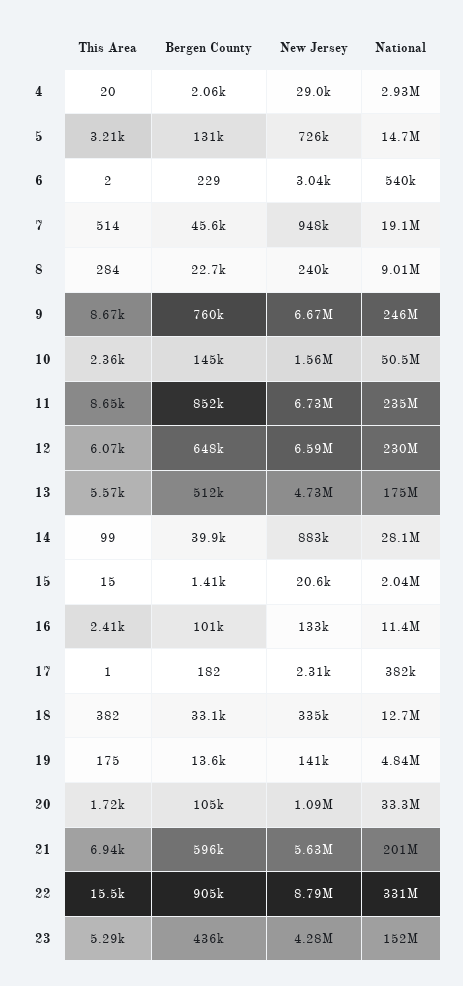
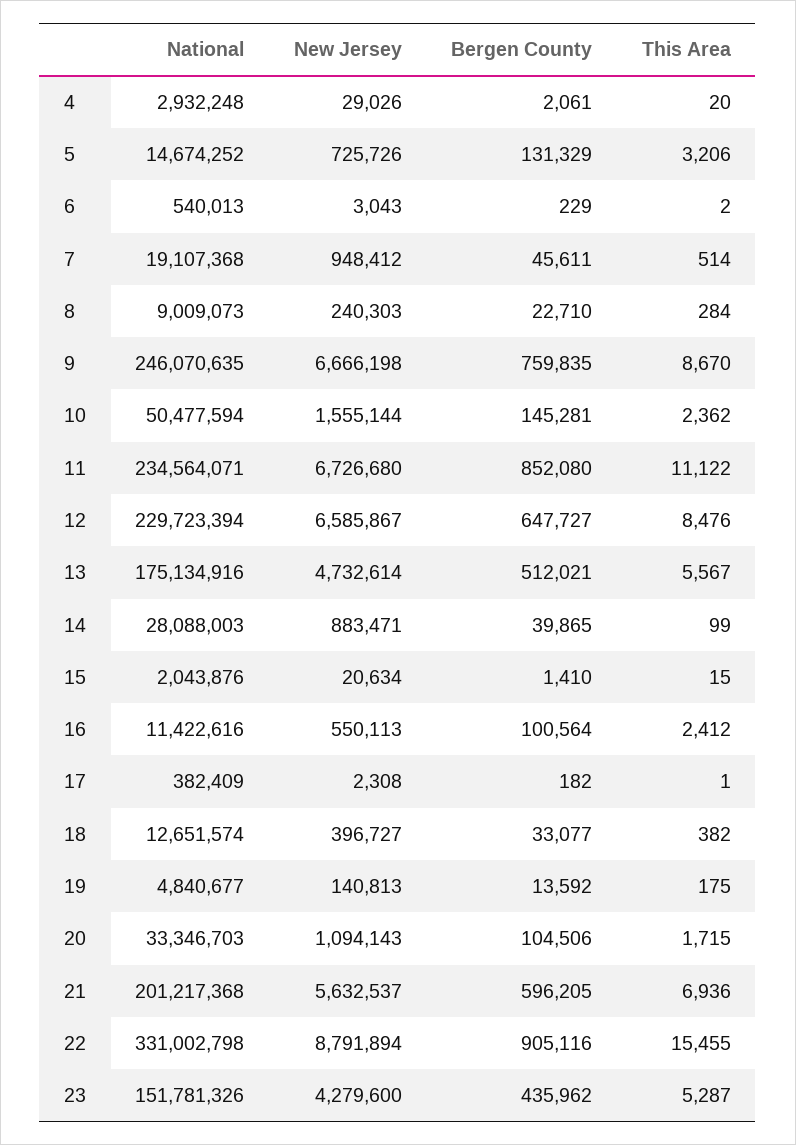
  {
    "This Area": {
      "4": 20,
      "5": 3206,
      "6": 2,
      "7": 514,
      "8": 284,
      "9": 8670,
      "10": 2362,
-     "11": 8650,
+     "11": 11122,
-     "12": 6070,
+     "12": 8476,
      "13": 5567,
      "14": 99,
      "15": 15,
      "16": 2412,
      "17": 1,
      "18": 382,
      "19": 175,
      "20": 1715,
      "21": 6936,
      "22": 15455,
      "23": 5287
    },
    "Bergen County": {
      "4": 2061,
      "5": 131329,
      "6": 229,
      "7": 45611,
      "8": 22710,
      "9": 759835,
      "10": 145281,
      "11": 852080,
      "12": 647727,
      "13": 512021,
      "14": 39865,
      "15": 1410,
      "16": 100564,
      "17": 182,
      "18": 33077,
      "19": 13592,
      "20": 104506,
      "21": 596205,
      "22": 905116,
      "23": 435962
    },
    "New Jersey": {
      "4": 29026,
      "5": 725726,
      "6": 3043,
      "7": 948412,
      "8": 240303,
      "9": 6666198,
      "10": 1555144,
      "11": 6726680,
      "12": 6585867,
      "13": 4732614,
      "14": 883471,
      "15": 20634,
-     "16": 133000,
+     "16": 550113,
      "17": 2308,
-     "18": 335000,
+     "18": 396727,
      "19": 140813,
      "20": 1094143,
      "21": 5632537,
      "22": 8791894,
      "23": 4279600
    },
    "National": {
      "4": 2932248,
      "5": 14674252,
      "6": 540013,
      "7": 19107368,
      "8": 9009073,
      "9": 246070635,
      "10": 50477594,
      "11": 234564071,
      "12": 229723394,
      "13": 175134916,
      "14": 28088003,
      "15": 2043876,
      "16": 11422616,
      "17": 382409,
      "18": 12651574,
      "19": 4840677,
      "20": 33346703,
      "21": 201217368,
      "22": 331002798,
      "23": 151781326
    }
  }

